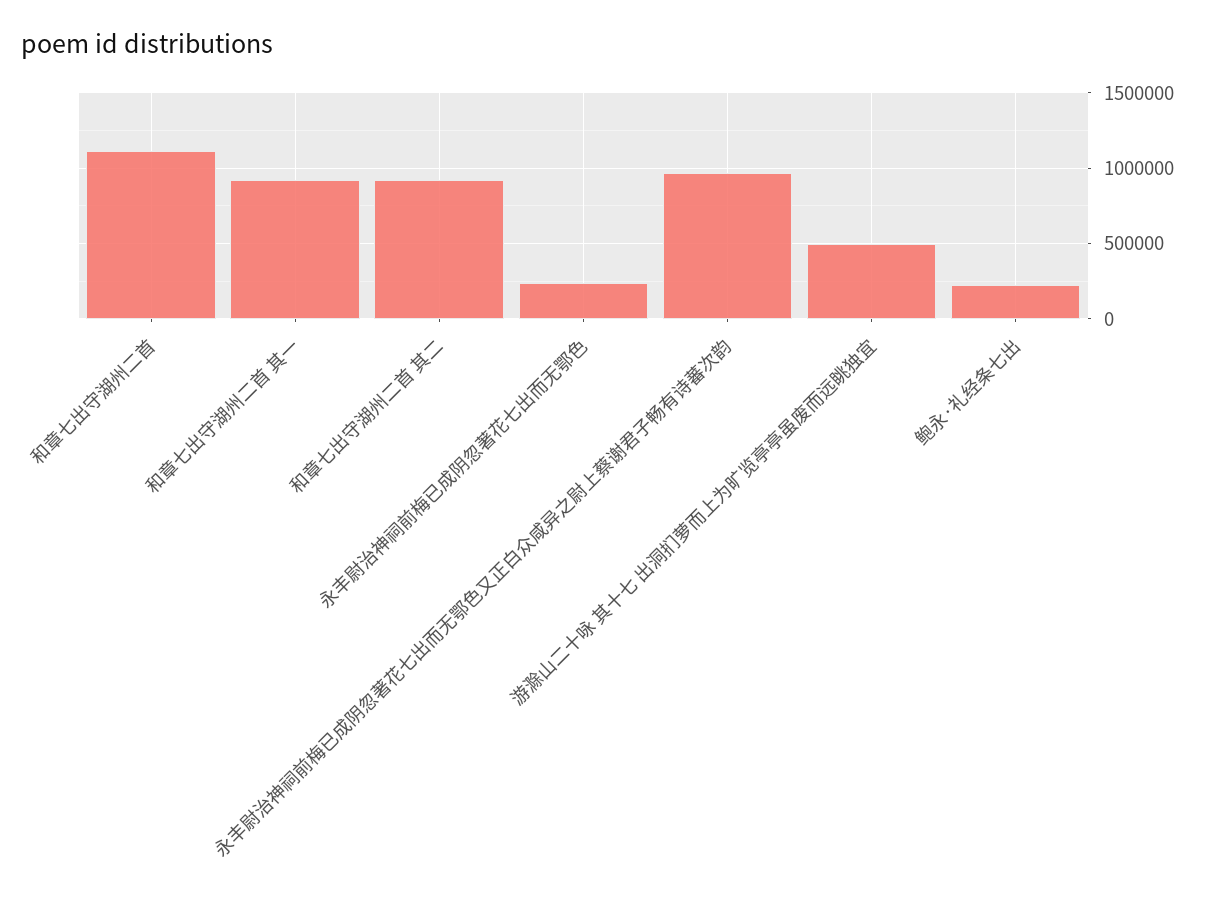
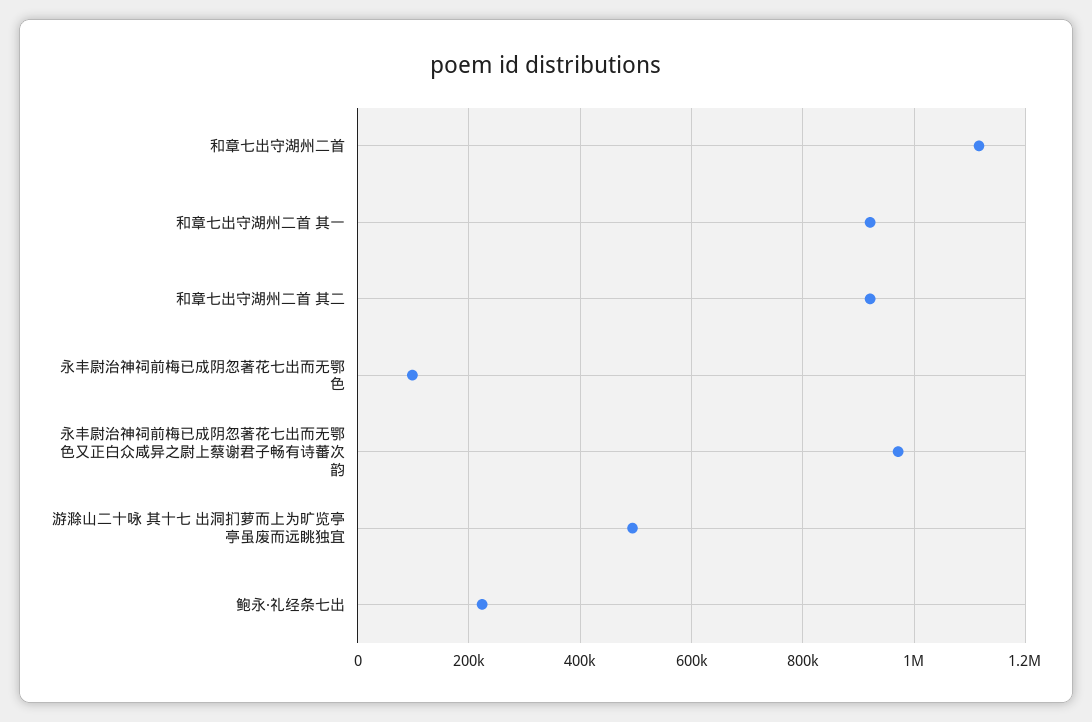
  {
    "和章七出守湖州二首": 1120000,
    "和章七出守湖州二首 其一": 920000,
    "和章七出守湖州二首 其二": 920000,
-   "永丰尉治神祠前梅已成阴忽著花七出而无鄂色": 250000,
+   "永丰尉治神祠前梅已成阴忽著花七出而无鄂色": 100000,
    "永丰尉治神祠前梅已成阴忽著花七出而无鄂色又正白众咸异之尉上蔡谢君子畅有诗蕃次韵": 980000,
    "游滁山二十咏 其十七 出洞扪萝而上为旷览亭亭虽废而远眺独宜": 500000,
    "鲍永·礼经条七出": 220000
  }

